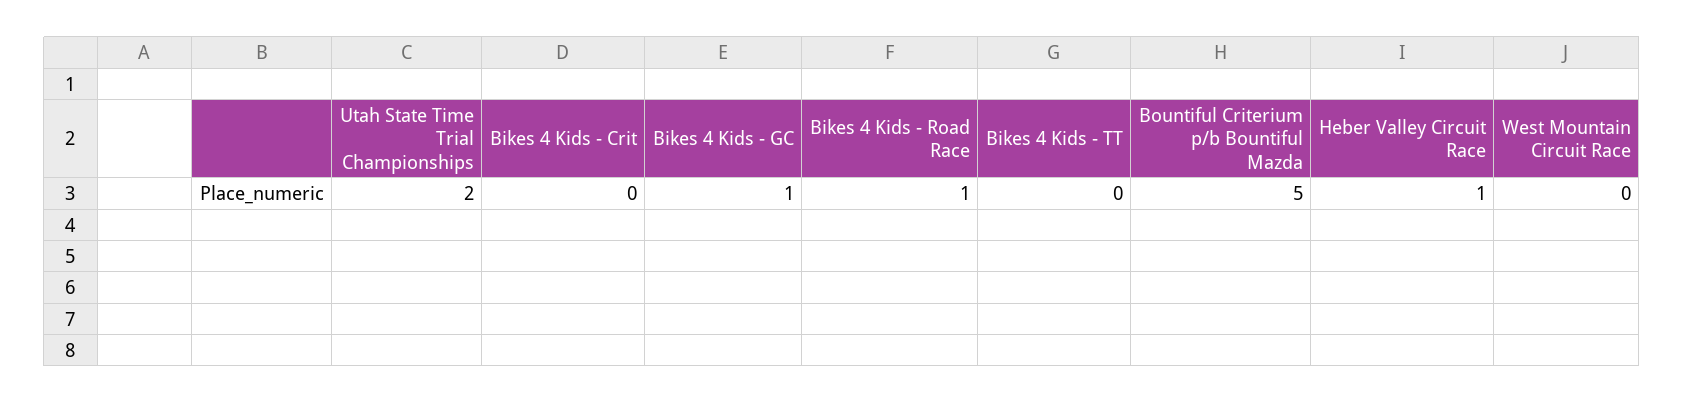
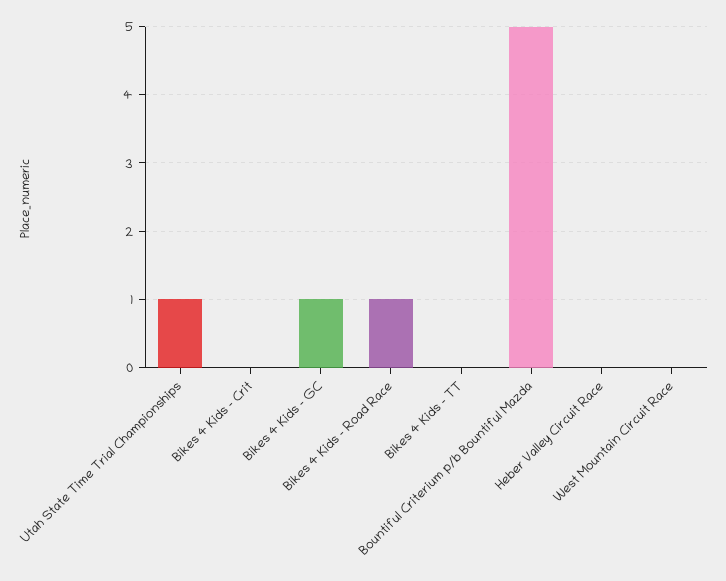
  {
-   "Utah State Time Trial Championships": 2,
+   "Utah State Time Trial Championships": 1,
    "Bikes 4 Kids - Crit": 0,
    "Bikes 4 Kids - GC": 1,
    "Bikes 4 Kids - Road Race": 1,
    "Bikes 4 Kids - TT": 0,
    "Bountiful Criterium p/b Bountiful Mazda": 5,
-   "Heber Valley Circuit Race": 1,
+   "Heber Valley Circuit Race": 0,
    "West Mountain Circuit Race": 0
  }

